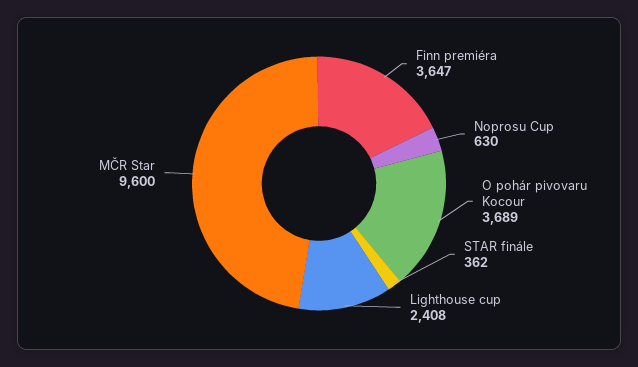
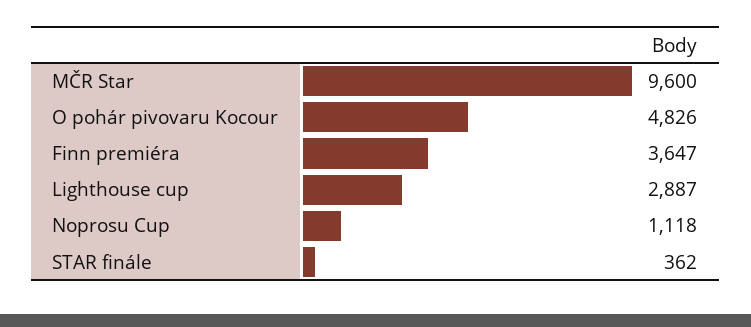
  {
    "Finn premiéra": 3647,
-   "Noprosu Cup": 630,
+   "Noprosu Cup": 1118,
-   "O pohár pivovaru Kocour": 3689,
+   "O pohár pivovaru Kocour": 4826,
    "STAR finále": 362,
-   "Lighthouse cup": 2408,
+   "Lighthouse cup": 2887,
    "MČR Star": 9600
  }

